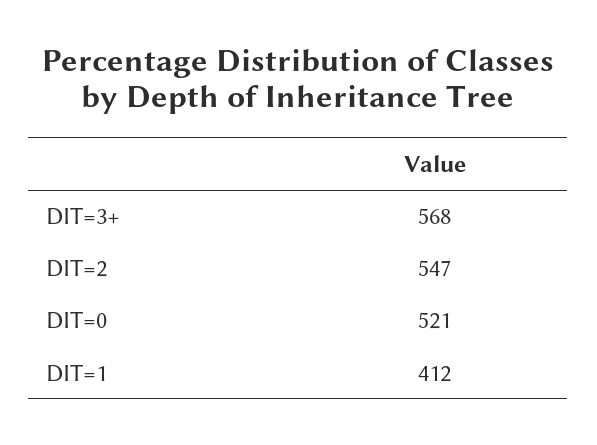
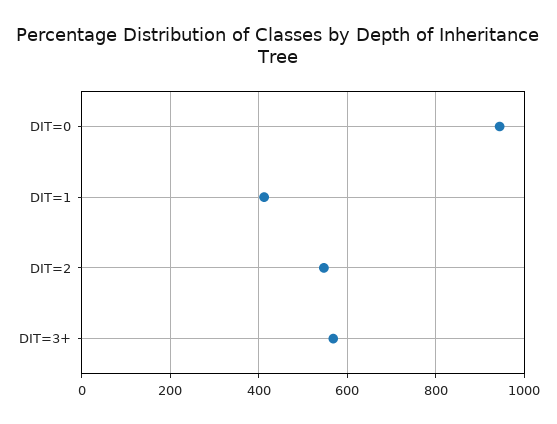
  {
    "DIT=3+": 568,
    "DIT=2": 547,
-   "DIT=0": 521,
+   "DIT=0": 940,
    "DIT=1": 412
  }

